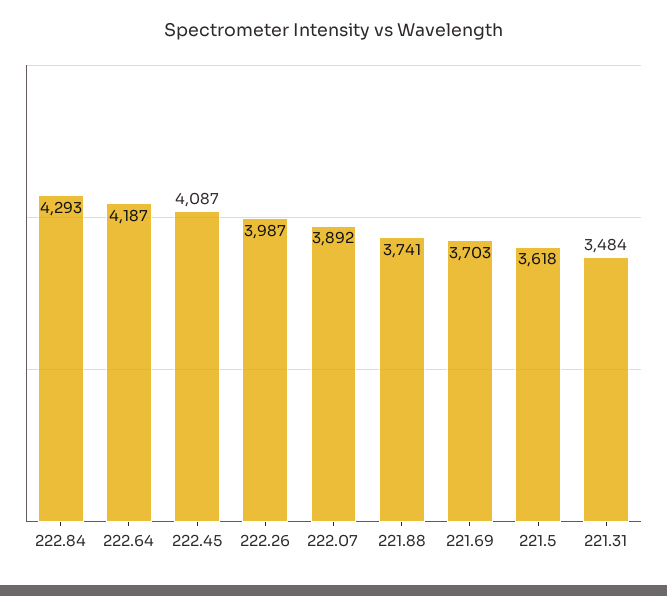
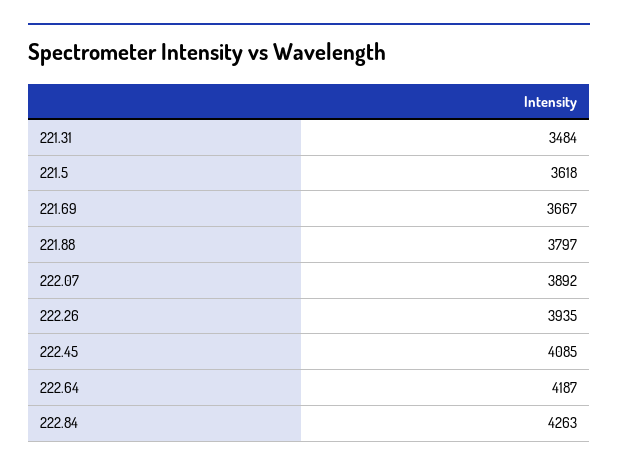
  {
-   "222.84": 4293,
+   "222.84": 4263,
    "222.64": 4187,
-   "222.45": 4087,
+   "222.45": 4085,
-   "222.26": 3987,
+   "222.26": 3935,
    "222.07": 3892,
-   "221.88": 3741,
+   "221.88": 3797,
-   "221.69": 3703,
+   "221.69": 3667,
    "221.5": 3618,
    "221.31": 3484
  }

